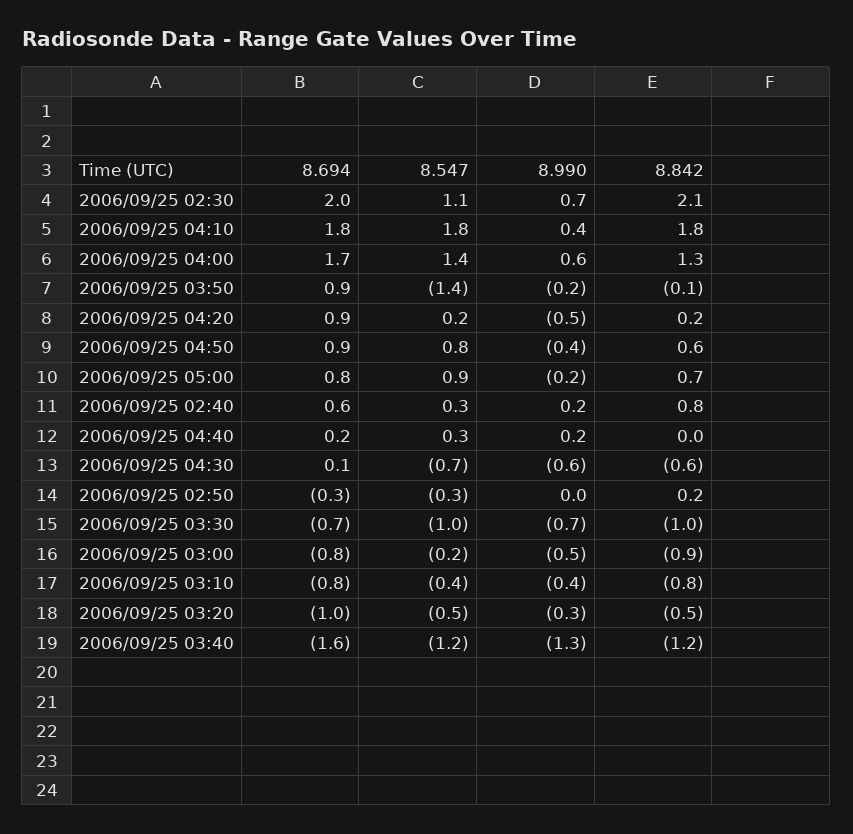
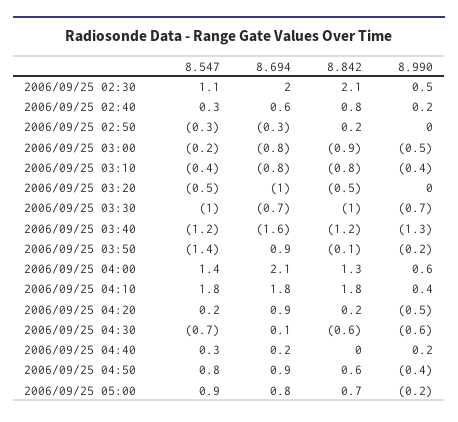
  {
    "8.694": {
      "2006/09/25 02:30": 2,
      "2006/09/25 04:10": 1.8,
-     "2006/09/25 04:00": 1.7,
+     "2006/09/25 04:00": 2.1,
      "2006/09/25 03:50": 0.9,
      "2006/09/25 04:20": 0.9,
      "2006/09/25 04:50": 0.9,
      "2006/09/25 05:00": 0.8,
      "2006/09/25 02:40": 0.6,
      "2006/09/25 04:40": 0.2,
      "2006/09/25 04:30": 0.1,
      "2006/09/25 02:50": -0.3,
      "2006/09/25 03:30": -0.7,
      "2006/09/25 03:00": -0.8,
      "2006/09/25 03:10": -0.8,
      "2006/09/25 03:20": -1,
      "2006/09/25 03:40": -1.6
    },
    "8.547": {
      "2006/09/25 02:30": 1.1,
      "2006/09/25 04:10": 1.8,
      "2006/09/25 04:00": 1.4,
      "2006/09/25 03:50": -1.4,
      "2006/09/25 04:20": 0.2,
      "2006/09/25 04:50": 0.8,
      "2006/09/25 05:00": 0.9,
      "2006/09/25 02:40": 0.3,
      "2006/09/25 04:40": 0.3,
      "2006/09/25 04:30": -0.7,
      "2006/09/25 02:50": -0.3,
      "2006/09/25 03:30": -1,
      "2006/09/25 03:00": -0.2,
      "2006/09/25 03:10": -0.4,
      "2006/09/25 03:20": -0.5,
      "2006/09/25 03:40": -1.2
    },
    "8.990": {
-     "2006/09/25 02:30": 0.7,
+     "2006/09/25 02:30": 0.5,
      "2006/09/25 04:10": 0.4,
      "2006/09/25 04:00": 0.6,
      "2006/09/25 03:50": -0.2,
      "2006/09/25 04:20": -0.5,
      "2006/09/25 04:50": -0.4,
      "2006/09/25 05:00": -0.2,
      "2006/09/25 02:40": 0.2,
      "2006/09/25 04:40": 0.2,
      "2006/09/25 04:30": -0.6,
      "2006/09/25 02:50": 0,
      "2006/09/25 03:30": -0.7,
      "2006/09/25 03:00": -0.5,
      "2006/09/25 03:10": -0.4,
-     "2006/09/25 03:20": -0.3,
+     "2006/09/25 03:20": 0,
      "2006/09/25 03:40": -1.3
    },
    "8.842": {
      "2006/09/25 02:30": 2.1,
      "2006/09/25 04:10": 1.8,
      "2006/09/25 04:00": 1.3,
      "2006/09/25 03:50": -0.1,
      "2006/09/25 04:20": 0.2,
      "2006/09/25 04:50": 0.6,
      "2006/09/25 05:00": 0.7,
      "2006/09/25 02:40": 0.8,
      "2006/09/25 04:40": 0,
      "2006/09/25 04:30": -0.6,
      "2006/09/25 02:50": 0.2,
      "2006/09/25 03:30": -1,
      "2006/09/25 03:00": -0.9,
      "2006/09/25 03:10": -0.8,
      "2006/09/25 03:20": -0.5,
      "2006/09/25 03:40": -1.2
    }
  }

